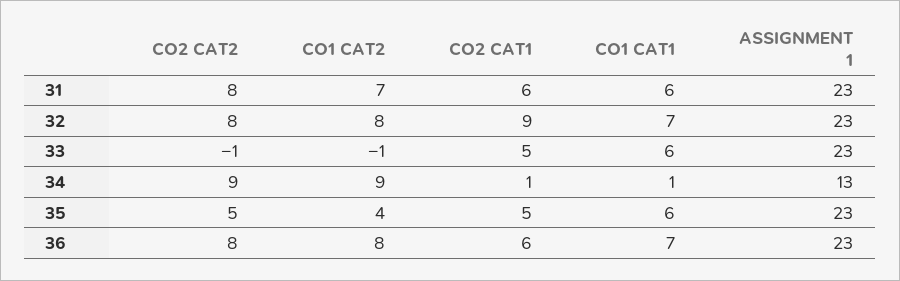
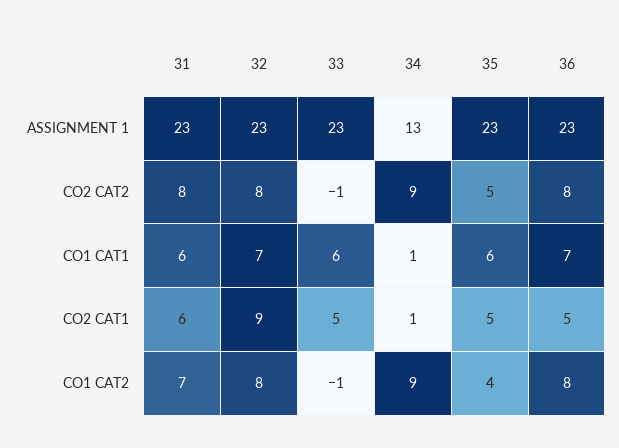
  {
    "CO2 CAT2": {
      "31": 8,
      "32": 8,
      "33": -1,
      "34": 9,
      "35": 5,
      "36": 8
    },
    "CO1 CAT2": {
      "31": 7,
      "32": 8,
      "33": -1,
      "34": 9,
      "35": 4,
      "36": 8
    },
    "CO2 CAT1": {
      "31": 6,
      "32": 9,
      "33": 5,
      "34": 1,
      "35": 5,
-     "36": 6
+     "36": 5
    },
    "CO1 CAT1": {
      "31": 6,
      "32": 7,
      "33": 6,
      "34": 1,
      "35": 6,
      "36": 7
    },
    "ASSIGNMENT 1": {
      "31": 23,
      "32": 23,
      "33": 23,
      "34": 13,
      "35": 23,
      "36": 23
    }
  }

